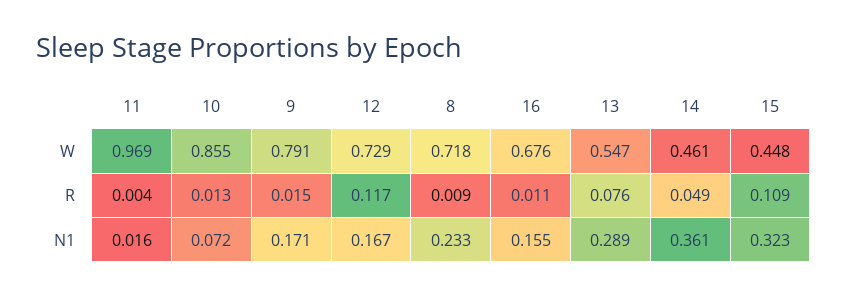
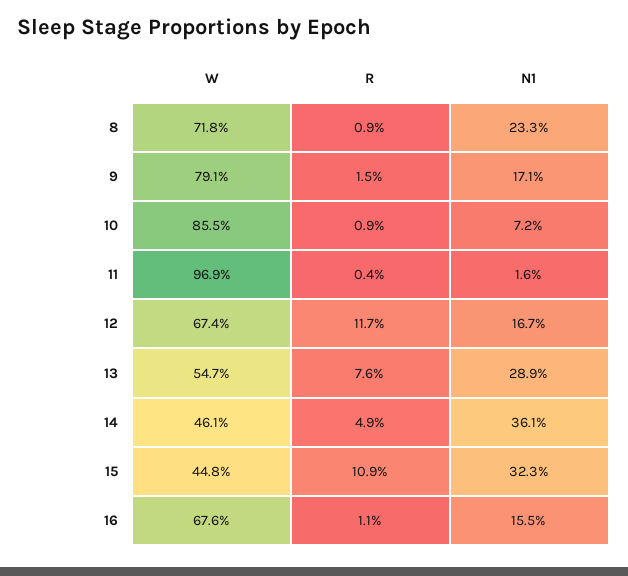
  {
    "11": {
      "W": 0.969,
      "R": 0.004,
      "N1": 0.016
    },
    "10": {
      "W": 0.855,
-     "R": 0.013,
+     "R": 0.009,
      "N1": 0.072
    },
    "9": {
      "W": 0.791,
      "R": 0.015,
      "N1": 0.171
    },
    "12": {
-     "W": 0.729,
+     "W": 0.674,
      "R": 0.117,
      "N1": 0.167
    },
    "8": {
      "W": 0.718,
      "R": 0.009,
      "N1": 0.233
    },
    "16": {
      "W": 0.676,
      "R": 0.011,
      "N1": 0.155
    },
    "13": {
      "W": 0.547,
      "R": 0.076,
      "N1": 0.289
    },
    "14": {
      "W": 0.461,
      "R": 0.049,
      "N1": 0.361
    },
    "15": {
      "W": 0.448,
      "R": 0.109,
      "N1": 0.323
    }
  }

